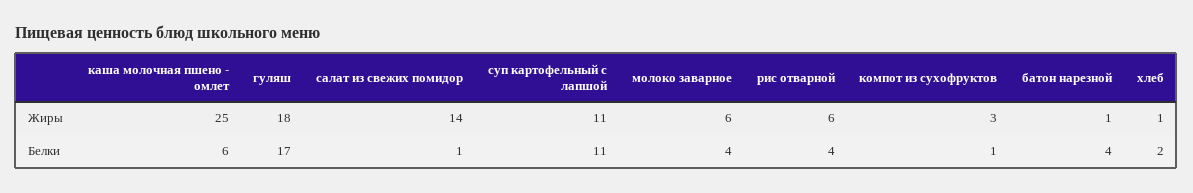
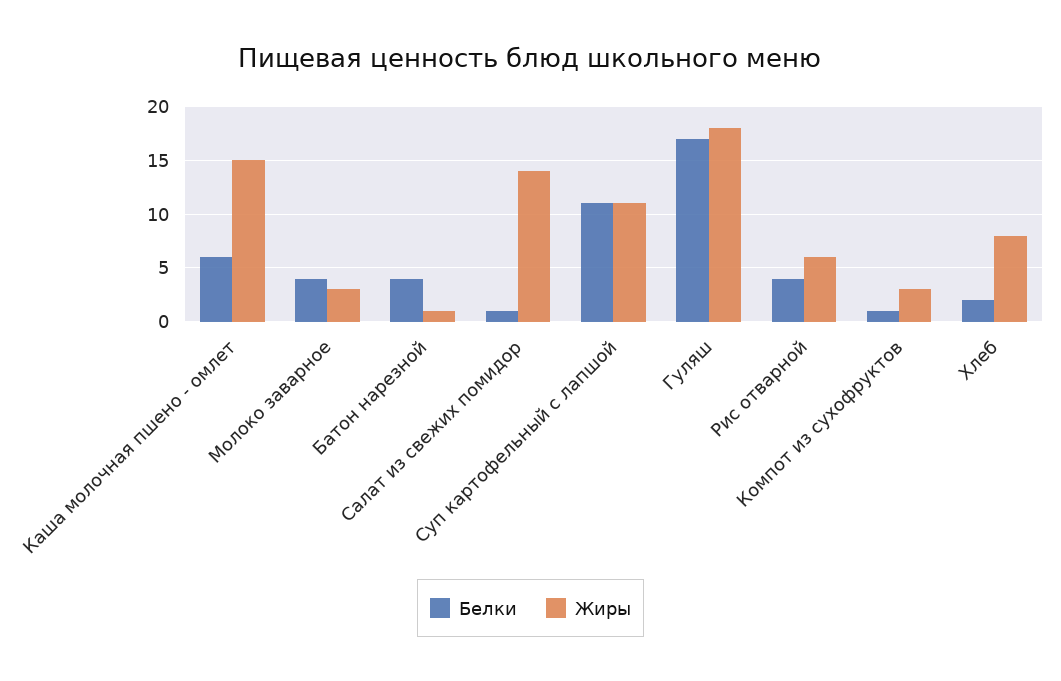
  {
    "Жиры": {
-     "каша молочная пшено - омлет": 25,
+     "каша молочная пшено - омлет": 15,
      "гуляш": 18,
      "салат из свежих помидор": 14,
      "суп картофельный с лапшой": 11,
-     "молоко заварное": 6,
+     "молоко заварное": 3,
      "рис отварной": 6,
      "компот из сухофруктов": 3,
      "батон нарезной": 1,
-     "хлеб": 1
+     "хлеб": 8
    },
    "Белки": {
      "каша молочная пшено - омлет": 6,
      "гуляш": 17,
      "салат из свежих помидор": 1,
      "суп картофельный с лапшой": 11,
      "молоко заварное": 4,
      "рис отварной": 4,
      "компот из сухофруктов": 1,
      "батон нарезной": 4,
      "хлеб": 2
    }
  }

